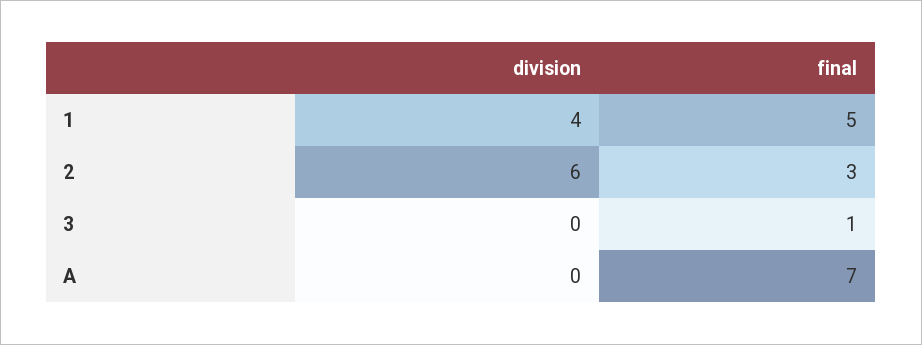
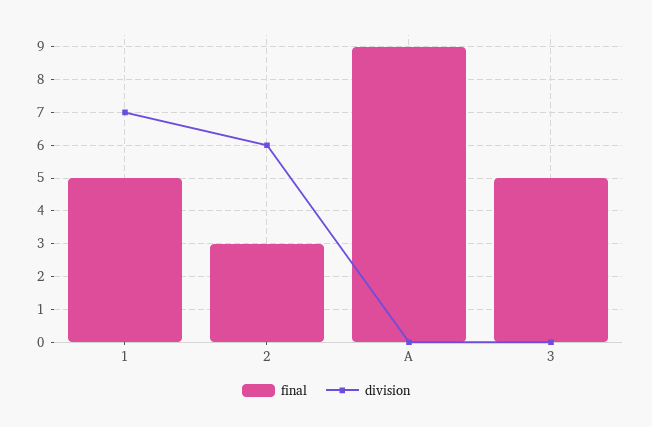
  {
    "division": {
-     "1": 4,
+     "1": 7,
      "2": 6,
      "3": 0,
      "A": 0
    },
    "final": {
      "1": 5,
      "2": 3,
-     "3": 1,
+     "3": 5,
-     "A": 7
+     "A": 9
    }
  }

